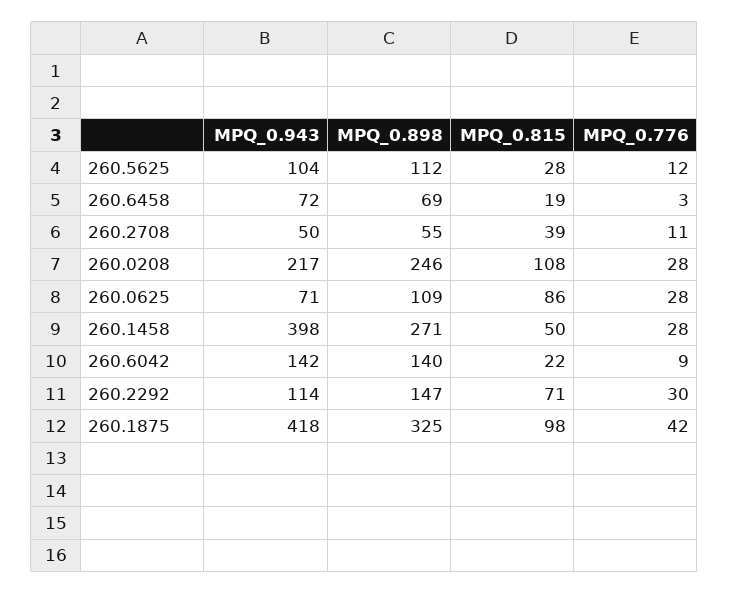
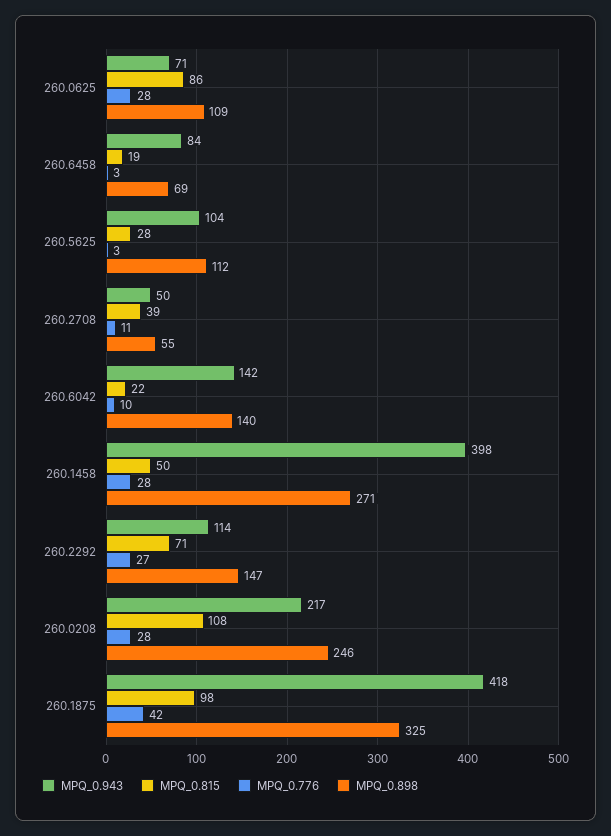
  {
    "MPQ_0.943": {
      "260.5625": 104,
-     "260.6458": 72,
+     "260.6458": 84,
      "260.2708": 50,
      "260.0208": 217,
      "260.0625": 71,
      "260.1458": 398,
      "260.6042": 142,
      "260.2292": 114,
      "260.1875": 418
    },
    "MPQ_0.898": {
      "260.5625": 112,
      "260.6458": 69,
      "260.2708": 55,
      "260.0208": 246,
      "260.0625": 109,
      "260.1458": 271,
      "260.6042": 140,
      "260.2292": 147,
      "260.1875": 325
    },
    "MPQ_0.815": {
      "260.5625": 28,
      "260.6458": 19,
      "260.2708": 39,
      "260.0208": 108,
      "260.0625": 86,
      "260.1458": 50,
      "260.6042": 22,
      "260.2292": 71,
      "260.1875": 98
    },
    "MPQ_0.776": {
-     "260.5625": 12,
+     "260.5625": 3,
      "260.6458": 3,
      "260.2708": 11,
      "260.0208": 28,
      "260.0625": 28,
      "260.1458": 28,
-     "260.6042": 9,
+     "260.6042": 10,
-     "260.2292": 30,
+     "260.2292": 27,
      "260.1875": 42
    }
  }

